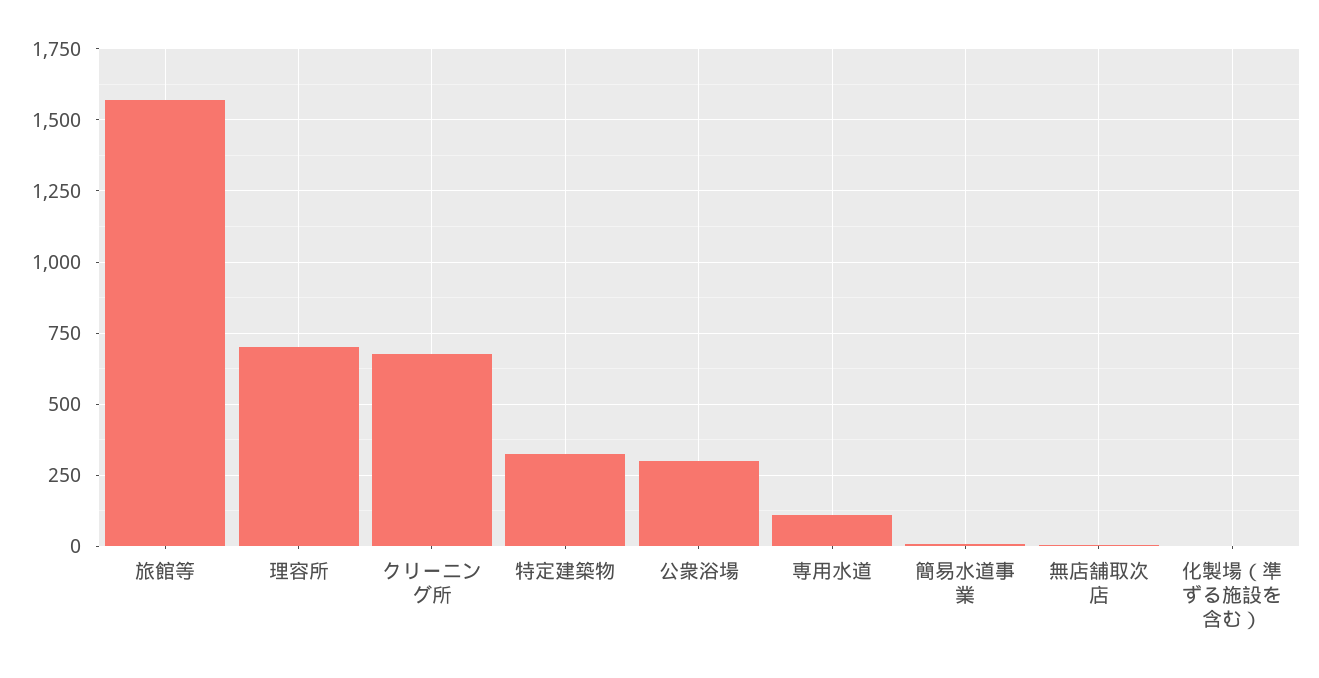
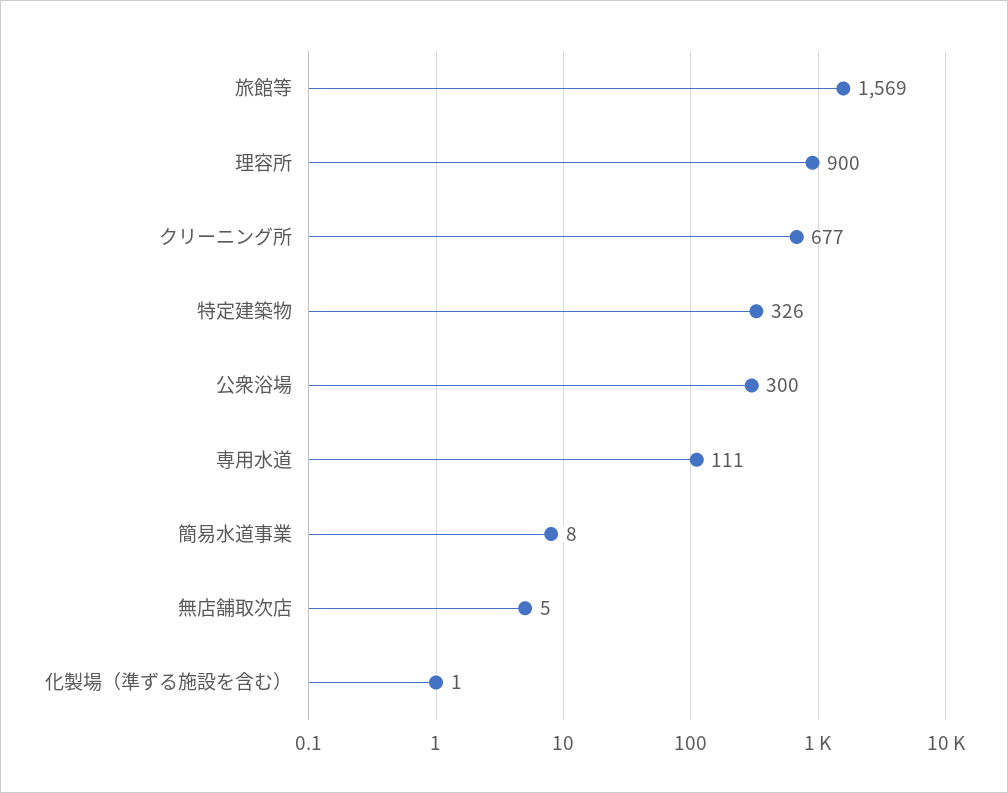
  {
    "旅館等": 1569,
-   "理容所": 700,
+   "理容所": 900,
    "クリーニング所": 677,
    "特定建築物": 326,
    "公衆浴場": 300,
    "専用水道": 111,
    "簡易水道事業": 8,
    "無店舗取次店": 5,
    "化製場（準ずる施設を含む）": 1
  }

